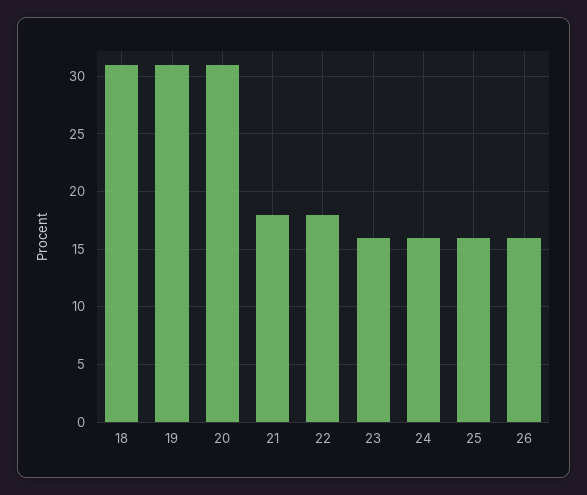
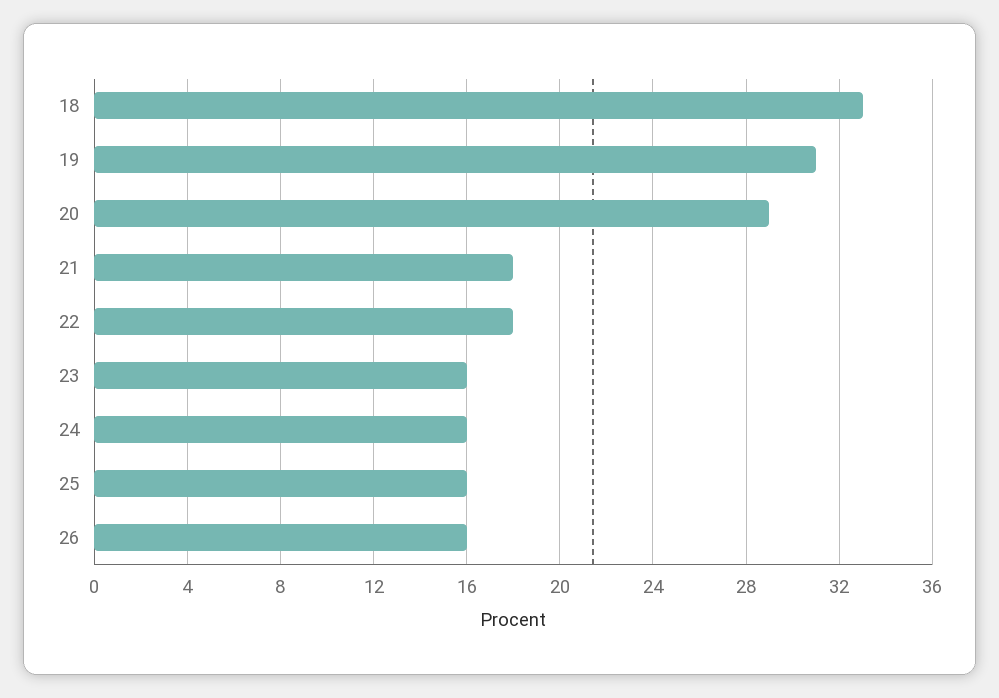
  {
-   "18": 31,
+   "18": 33,
    "19": 31,
-   "20": 31,
+   "20": 29,
    "21": 18,
    "22": 18,
    "23": 16,
    "24": 16,
    "25": 16,
    "26": 16
  }

